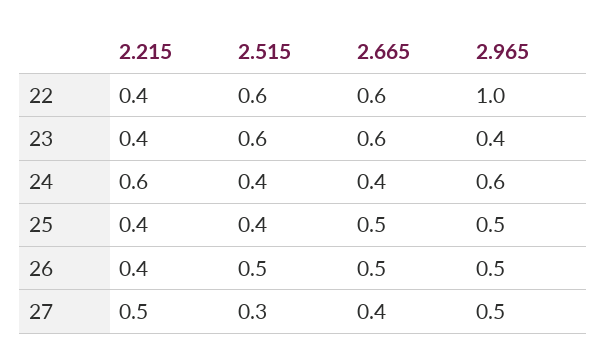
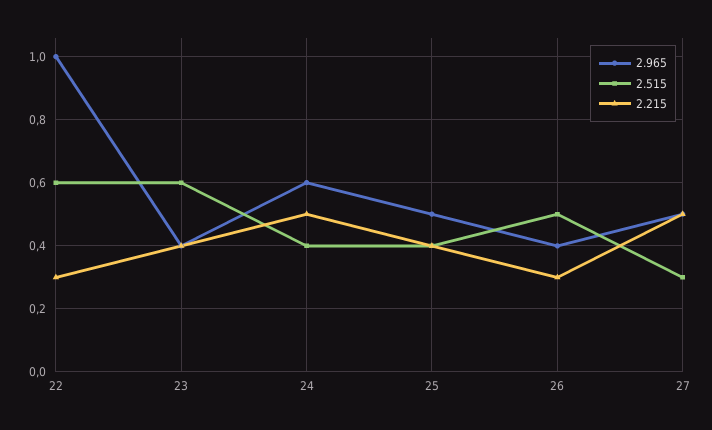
  {
    "2.215": {
-     "22": 0.4,
+     "22": 0.3,
      "23": 0.4,
-     "24": 0.6,
+     "24": 0.5,
      "25": 0.4,
-     "26": 0.4,
+     "26": 0.3,
      "27": 0.5
    },
    "2.515": {
      "22": 0.6,
      "23": 0.6,
      "24": 0.4,
      "25": 0.4,
      "26": 0.5,
      "27": 0.3
    },
-   "2.665": {
-     "22": 0.6,
-     "23": 0.6,
-     "24": 0.4,
-     "25": 0.5,
-     "26": 0.5,
-     "27": 0.4
-   },
    "2.965": {
      "22": 1,
      "23": 0.4,
      "24": 0.6,
      "25": 0.5,
-     "26": 0.5,
+     "26": 0.4,
      "27": 0.5
    }
  }

